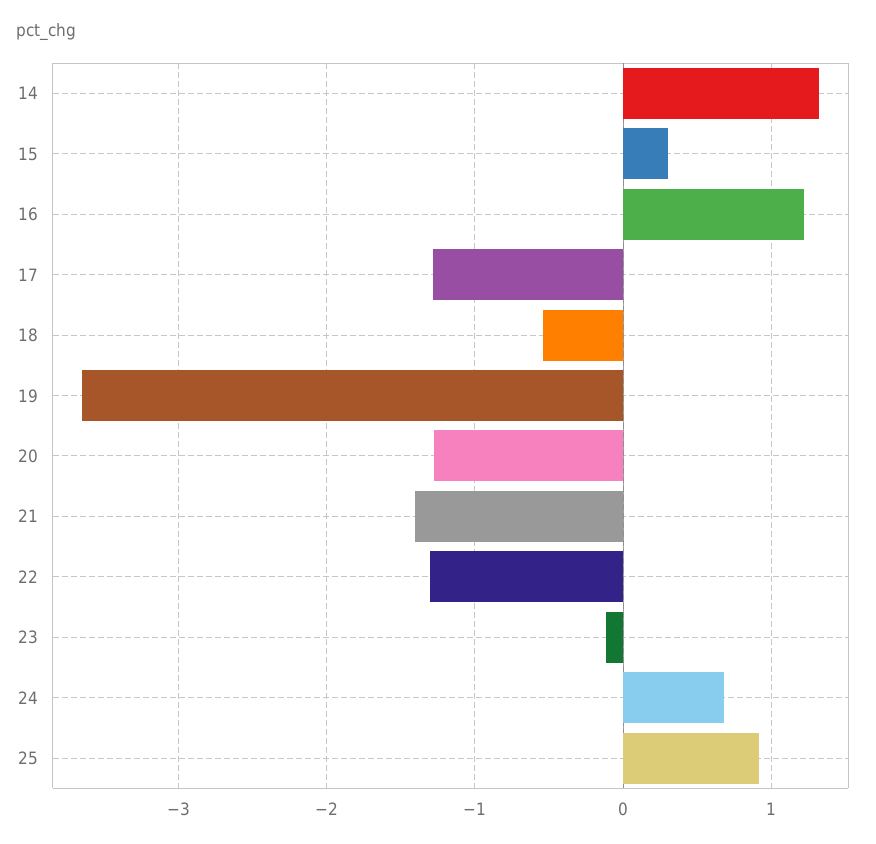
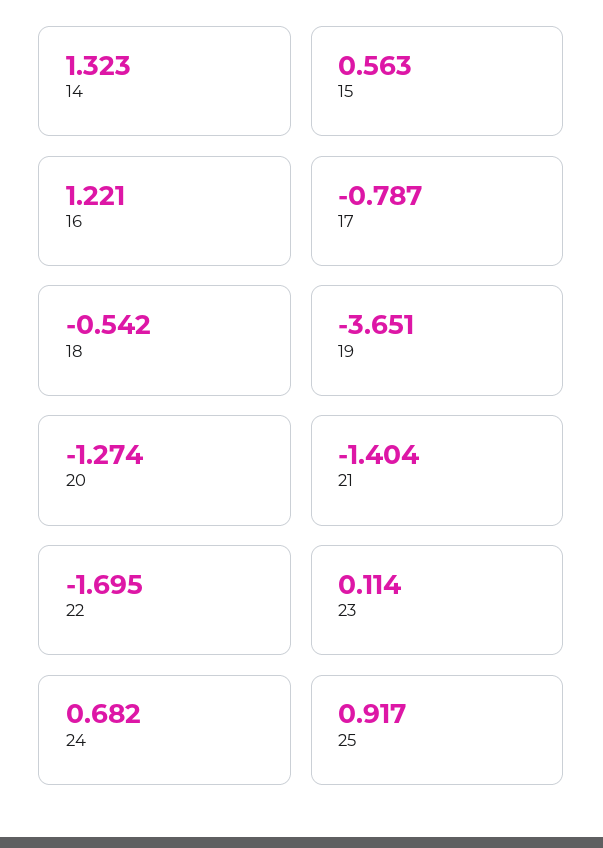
  {
    "14": 1.323,
-   "15": 0.3,
+   "15": 0.563,
    "16": 1.221,
-   "17": -1.3,
+   "17": -0.787,
    "18": -0.542,
    "19": -3.651,
    "20": -1.274,
    "21": -1.404,
-   "22": -1.3,
+   "22": -1.695,
-   "23": -0.1,
+   "23": 0.114,
    "24": 0.682,
    "25": 0.917
  }

